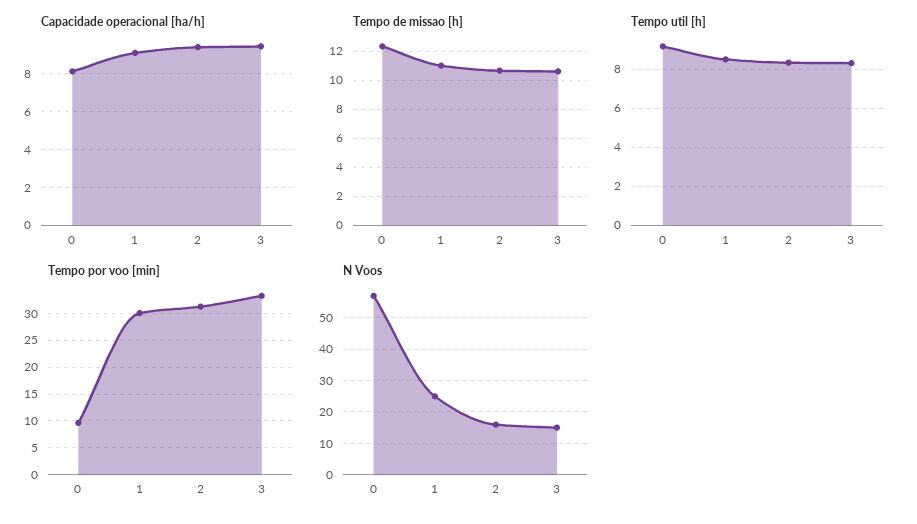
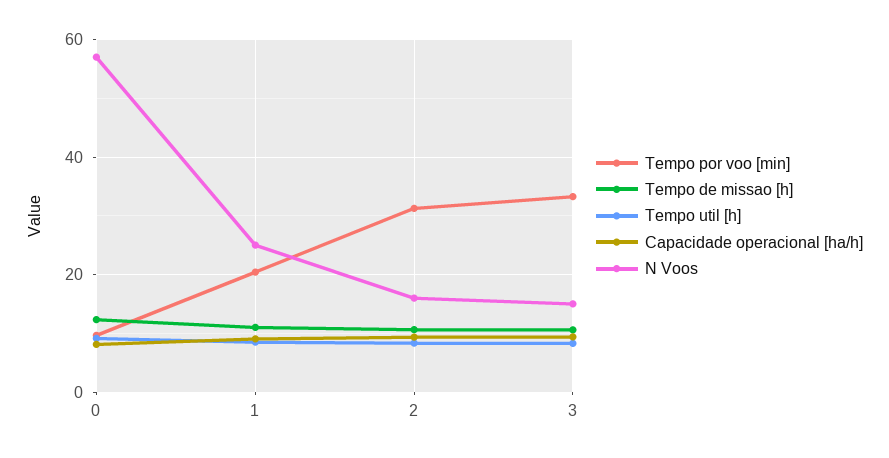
  {
    "Capacidade operacional [ha/h]": {
      "0": 8,
      "1": 9,
      "2": 9.5,
      "3": 9.5
    },
    "Tempo de missao [h]": {
      "0": 12.5,
      "1": 11,
      "2": 10.5,
      "3": 10.5
    },
    "Tempo util [h]": {
      "0": 9,
      "1": 8.5,
      "2": 8.5,
      "3": 8.5
    },
    "Tempo por voo [min]": {
      "0": 10,
-     "1": 30,
+     "1": 20,
      "2": 32,
      "3": 34
    },
    "N Voos": {
      "0": 58,
      "1": 26,
      "2": 16,
      "3": 16
    }
  }

